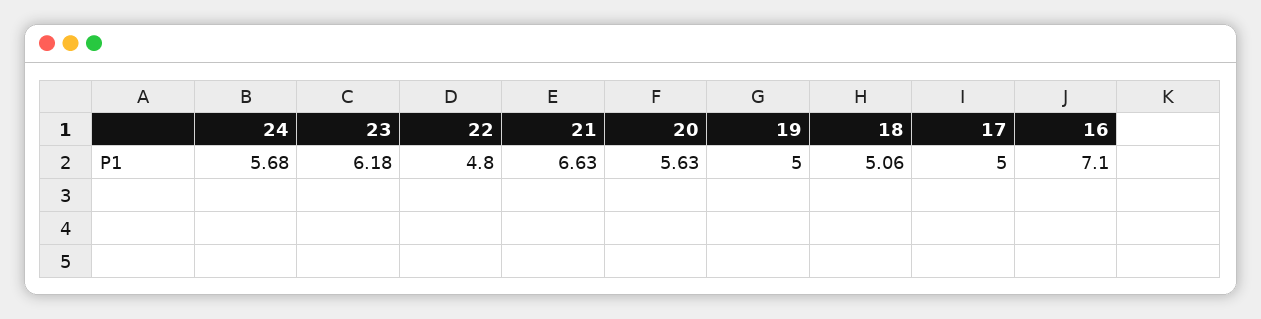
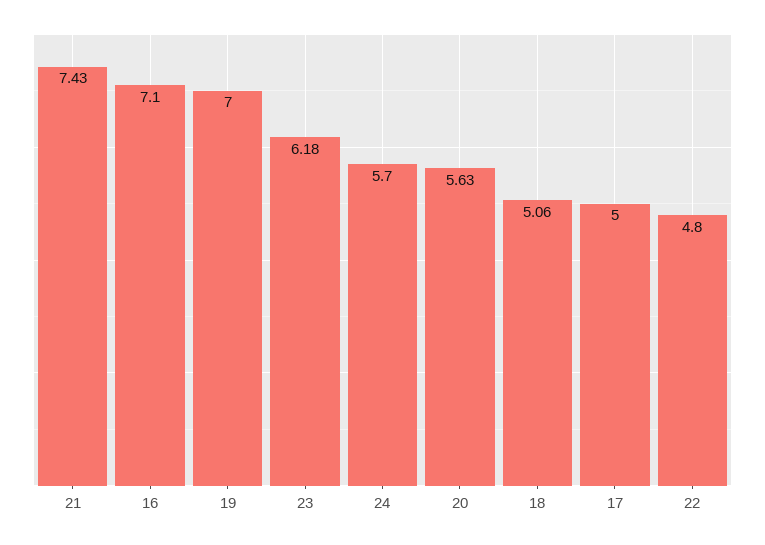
  {
-   "24": 5.68,
+   "24": 5.7,
    "23": 6.18,
    "22": 4.8,
-   "21": 6.63,
+   "21": 7.43,
    "20": 5.63,
-   "19": 5,
+   "19": 7,
    "18": 5.06,
    "17": 5,
    "16": 7.1
  }

